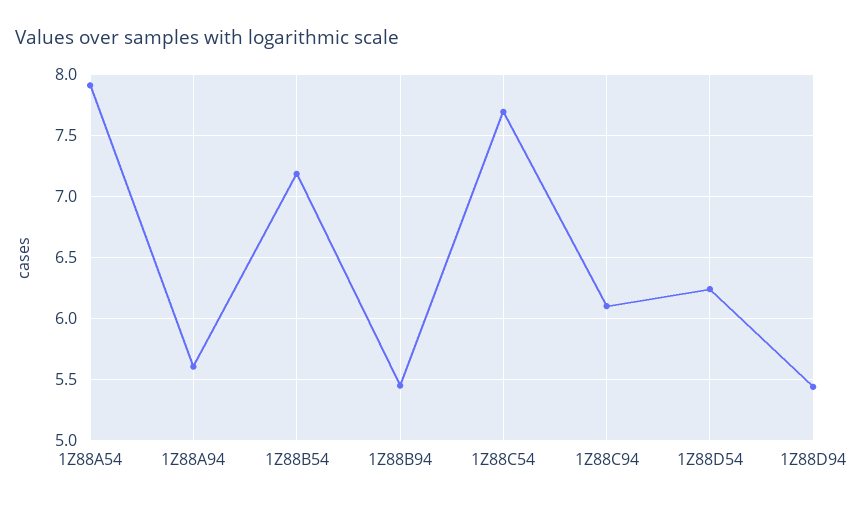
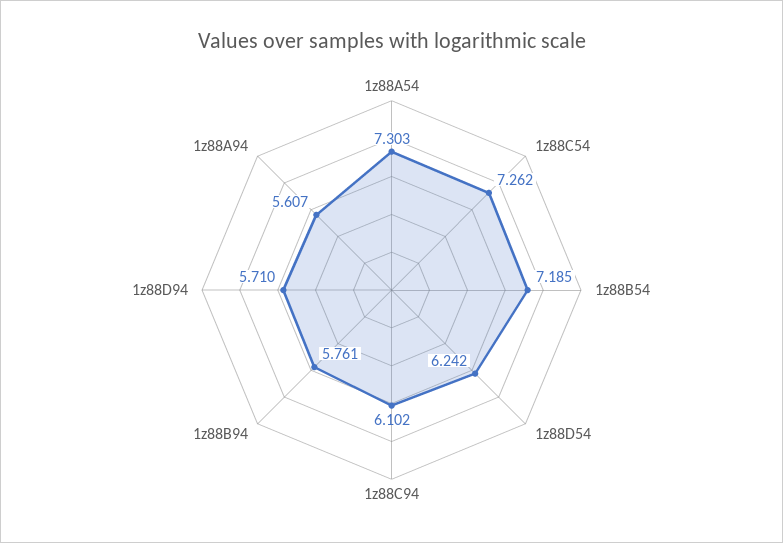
  {
-   "1Z88A54": 7.9,
+   "1Z88A54": 7.303,
    "1Z88A94": 5.607,
    "1Z88B54": 7.185,
-   "1Z88B94": 5.45,
+   "1Z88B94": 5.761,
-   "1Z88C54": 7.7,
+   "1Z88C54": 7.262,
    "1Z88C94": 6.102,
    "1Z88D54": 6.242,
-   "1Z88D94": 5.45
+   "1Z88D94": 5.71
  }

